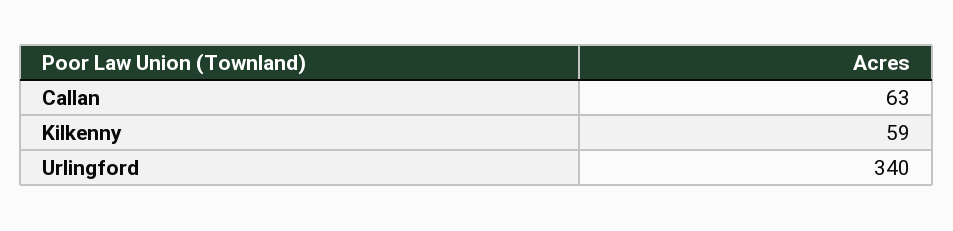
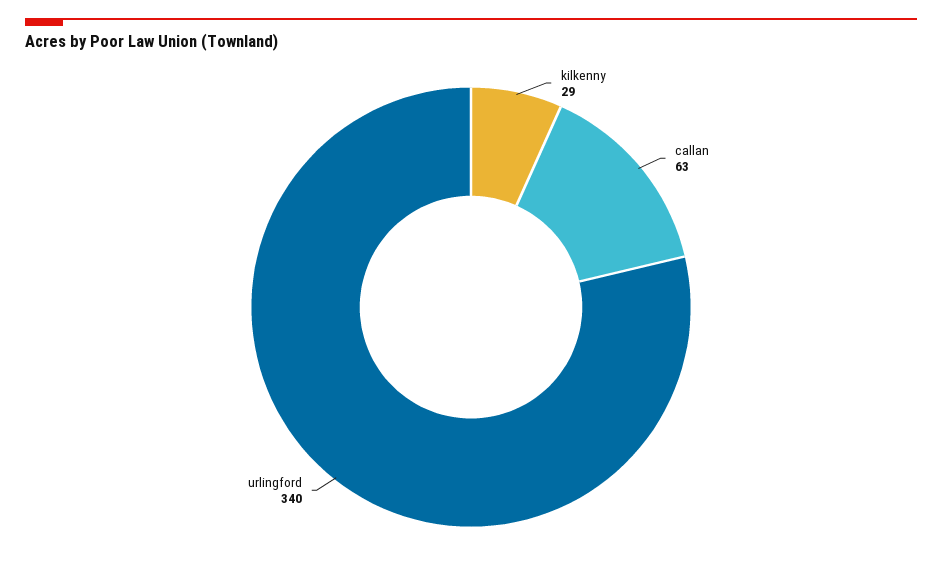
  {
    "Callan": 63,
-   "Kilkenny": 59,
+   "Kilkenny": 29,
    "Urlingford": 340
  }

